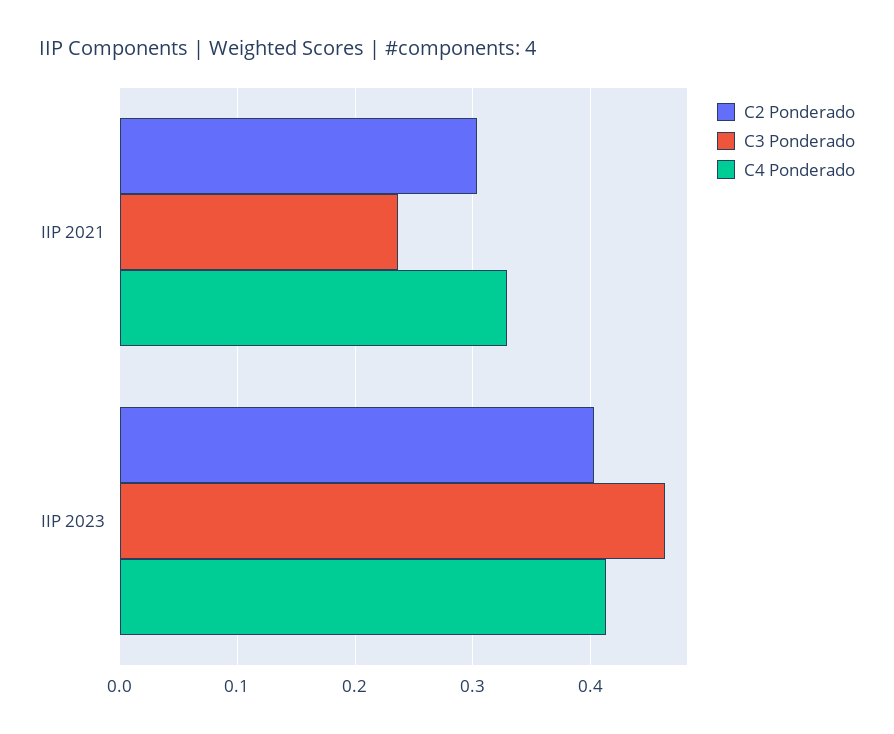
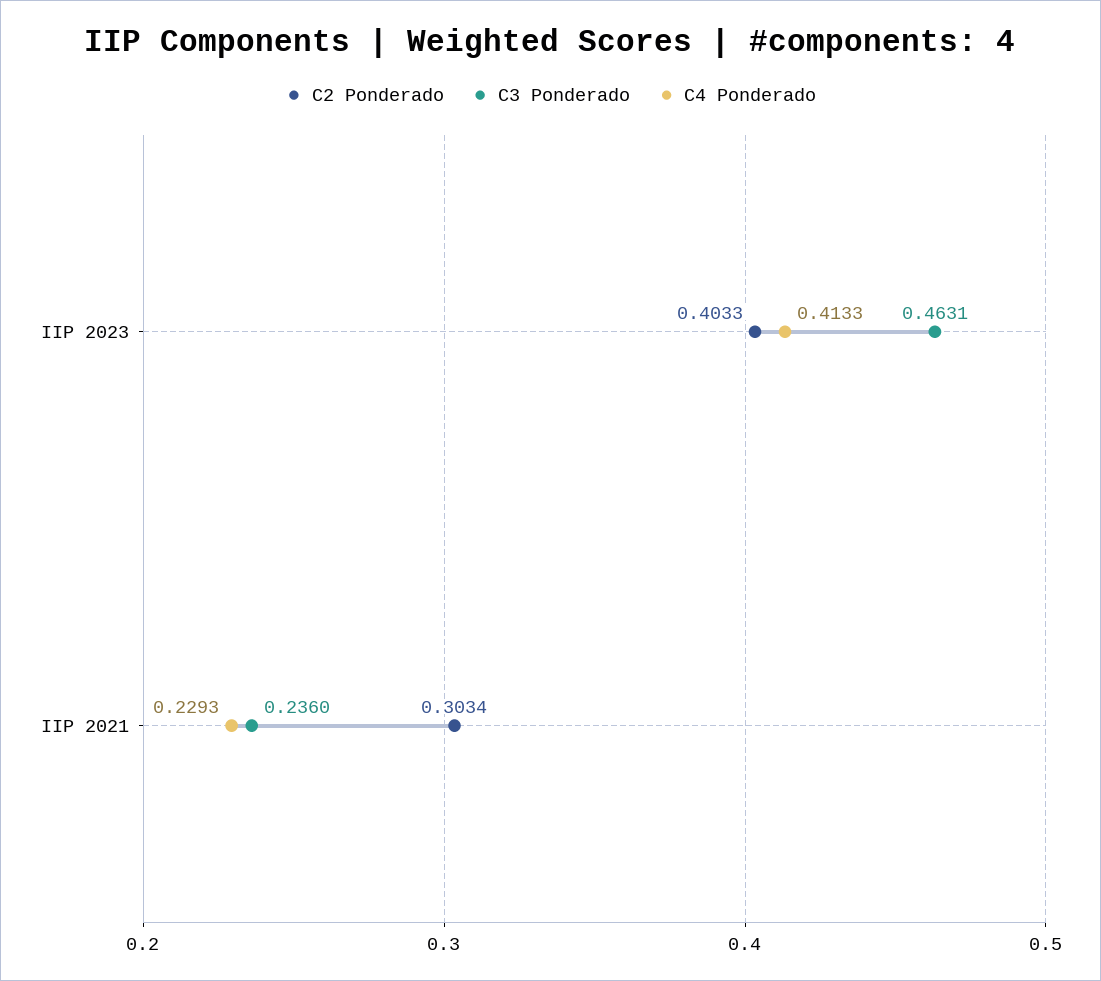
  {
    "C2 Ponderado": {
      "IIP 2021": 0.3034,
      "IIP 2023": 0.4033
    },
    "C3 Ponderado": {
      "IIP 2021": 0.236,
      "IIP 2023": 0.4631
    },
    "C4 Ponderado": {
-     "IIP 2021": 0.33,
+     "IIP 2021": 0.2293,
      "IIP 2023": 0.4133
    }
  }

